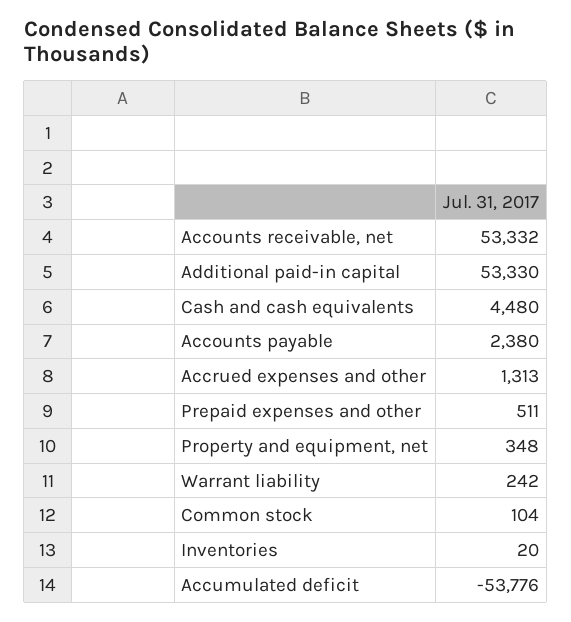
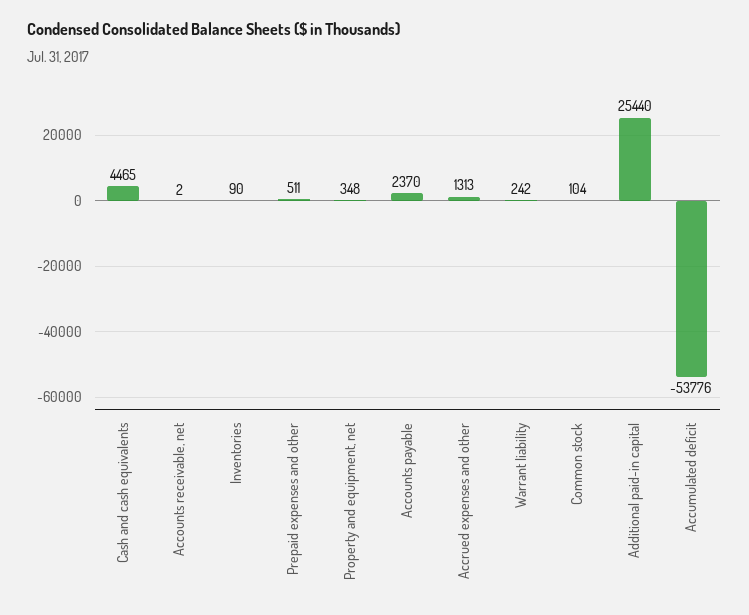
  {
-   "Accounts receivable, net": 53332,
+   "Accounts receivable, net": 2,
-   "Additional paid-in capital": 53330,
+   "Additional paid-in capital": 25440,
-   "Cash and cash equivalents": 4480,
+   "Cash and cash equivalents": 4465,
-   "Accounts payable": 2380,
+   "Accounts payable": 2370,
    "Accrued expenses and other": 1313,
    "Prepaid expenses and other": 511,
    "Property and equipment, net": 348,
    "Warrant liability": 242,
    "Common stock": 104,
-   "Inventories": 20,
+   "Inventories": 90,
    "Accumulated deficit": -53776
  }

